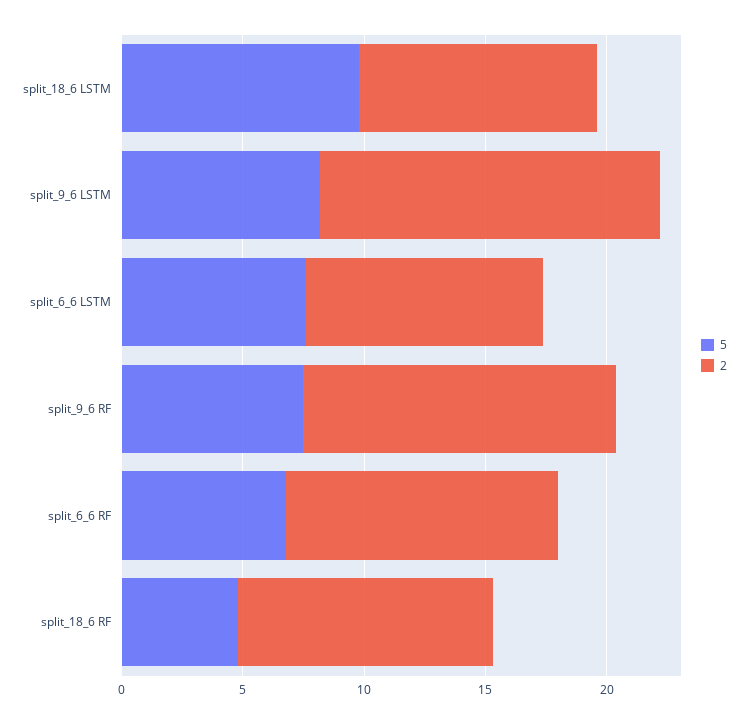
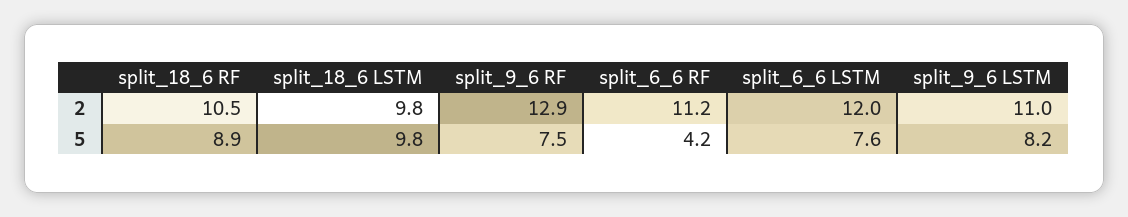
  {
    "5": {
      "split_18_6 LSTM": 9.8,
      "split_9_6 LSTM": 8.2,
      "split_6_6 LSTM": 7.6,
      "split_9_6 RF": 7.5,
-     "split_6_6 RF": 7,
+     "split_6_6 RF": 4.2,
-     "split_18_6 RF": 5
+     "split_18_6 RF": 8.9
    },
    "2": {
      "split_18_6 LSTM": 9.8,
-     "split_9_6 LSTM": 14,
+     "split_9_6 LSTM": 11,
-     "split_6_6 LSTM": 10,
+     "split_6_6 LSTM": 12,
      "split_9_6 RF": 12.9,
      "split_6_6 RF": 11.2,
      "split_18_6 RF": 10.5
    }
  }

